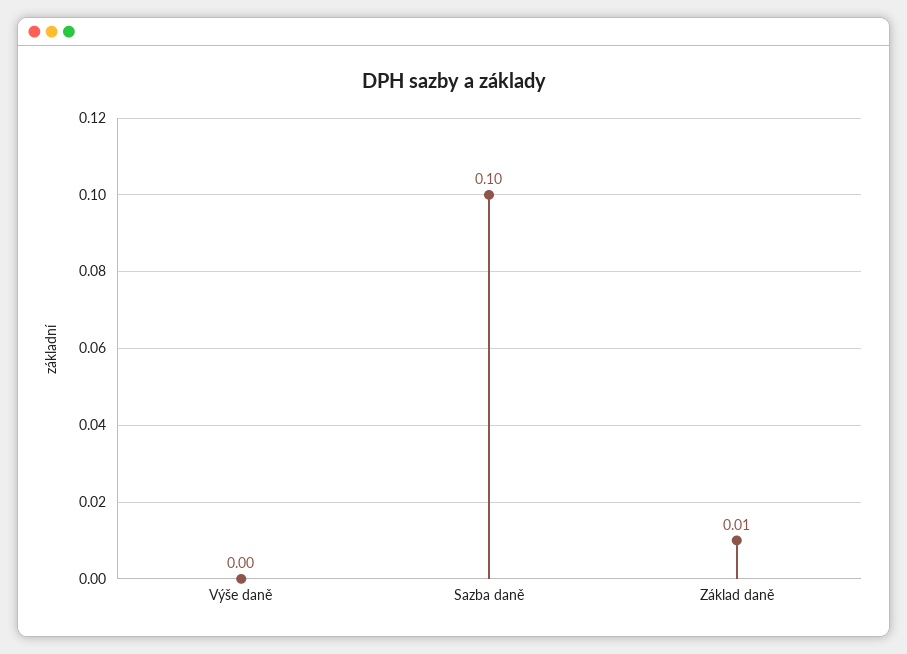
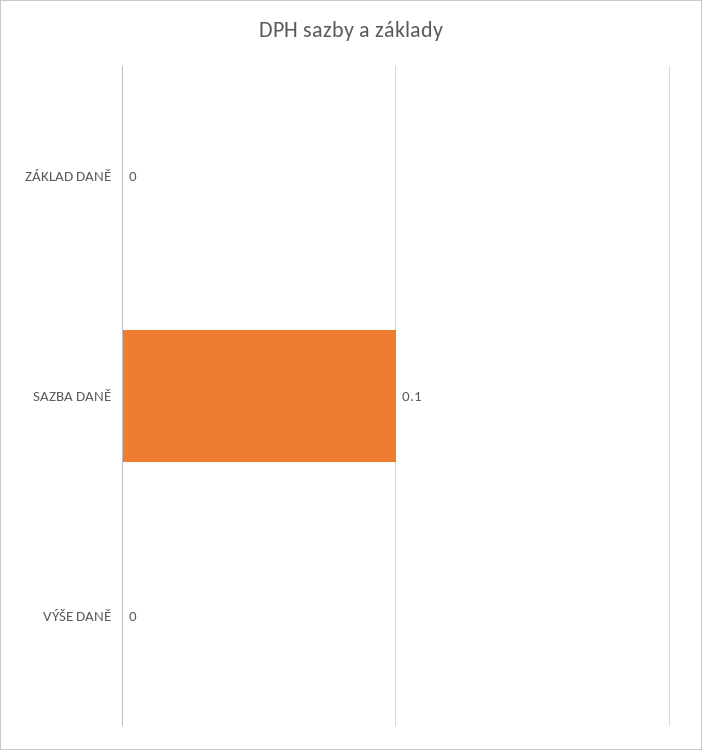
  {
    "Výše daně": 0,
    "Sazba daně": 0.1,
-   "Základ daně": 0.01
+   "Základ daně": 0
  }

